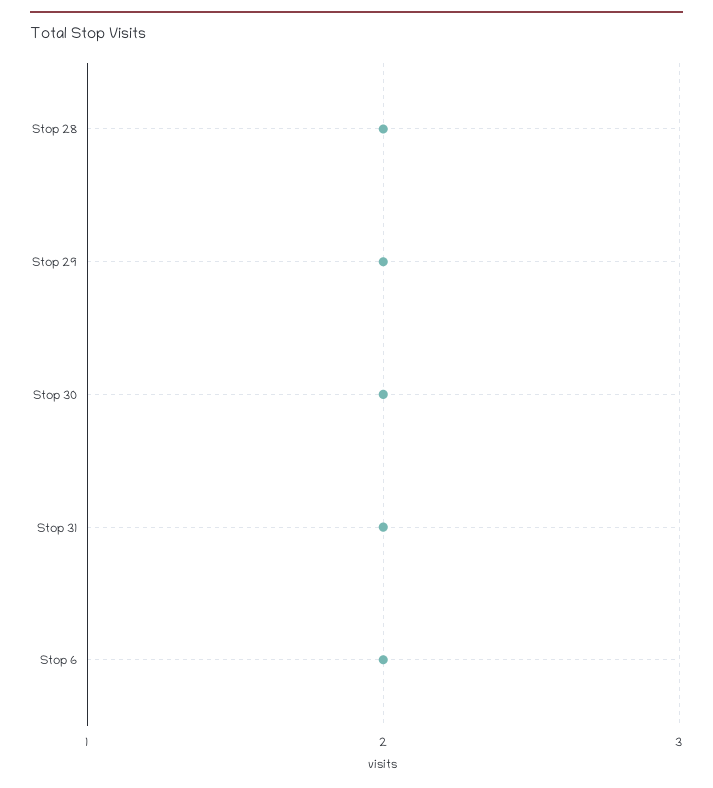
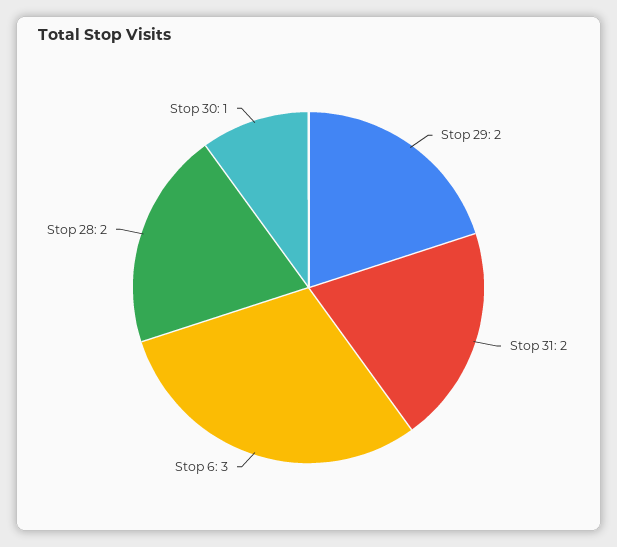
  {
    "Stop 28": 2,
    "Stop 29": 2,
-   "Stop 30": 2,
+   "Stop 30": 1,
    "Stop 31": 2,
-   "Stop 6": 2
+   "Stop 6": 3
  }

